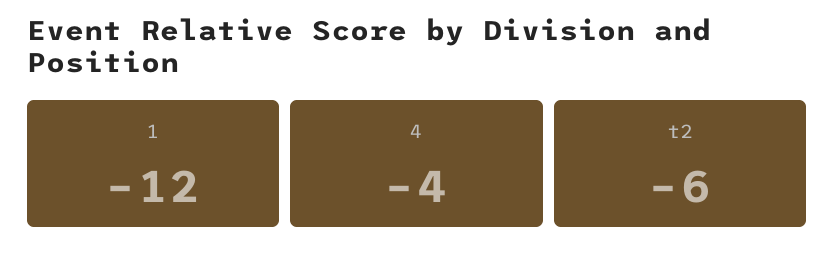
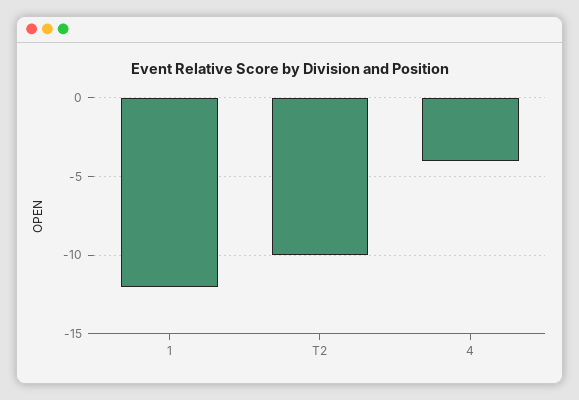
  {
    "1": -12,
    "4": -4,
-   "t2": -6
+   "t2": -10
  }

